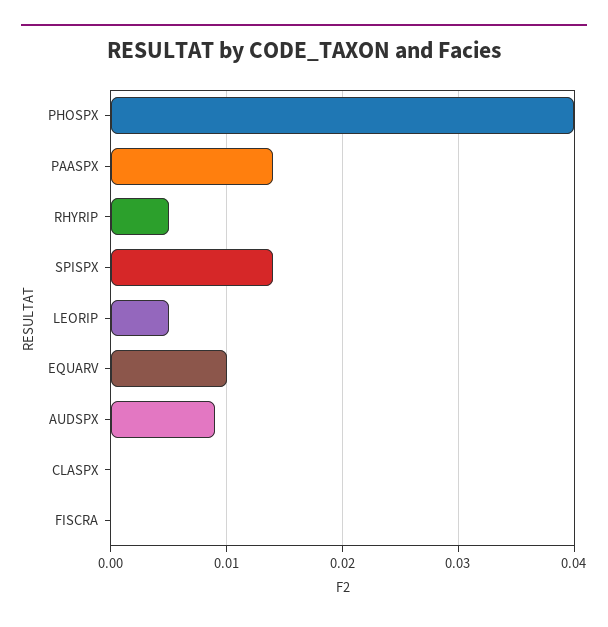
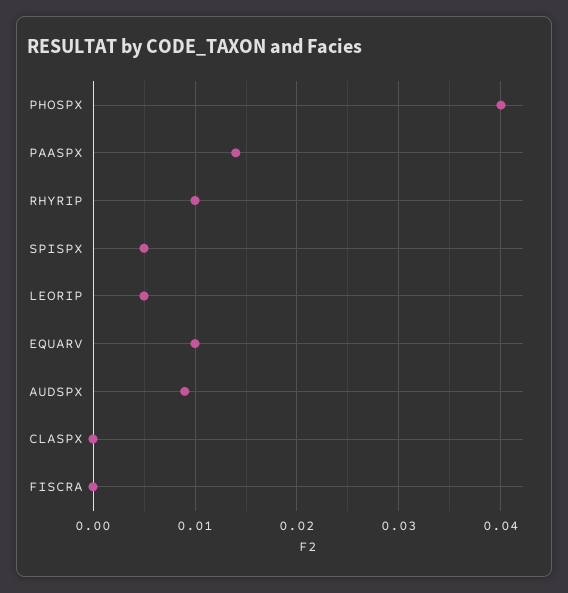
  {
    "PHOSPX": 0.04,
    "PAASPX": 0.014,
-   "RHYRIP": 0.005,
+   "RHYRIP": 0.01,
-   "SPISPX": 0.014,
+   "SPISPX": 0.005,
    "LEORIP": 0.005,
    "EQUARV": 0.01,
    "AUDSPX": 0.009,
    "CLASPX": 0,
    "FISCRA": 0
  }

